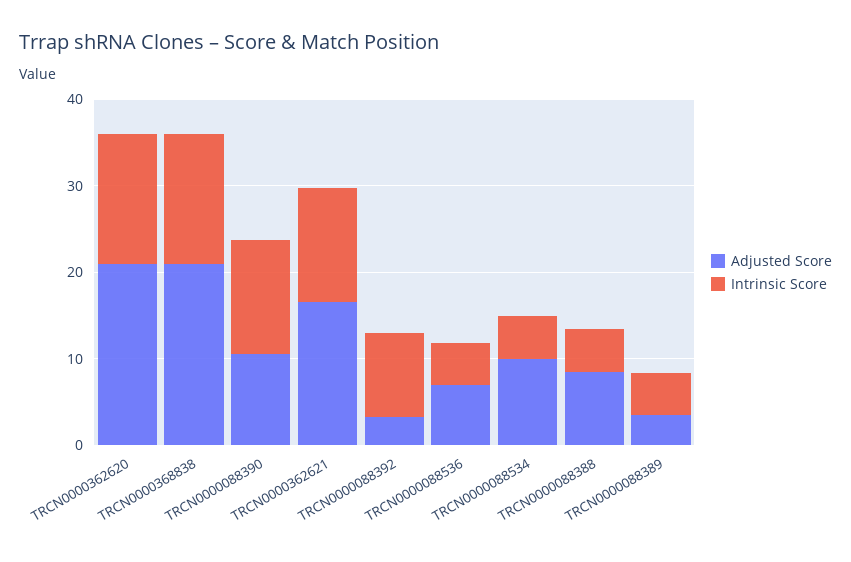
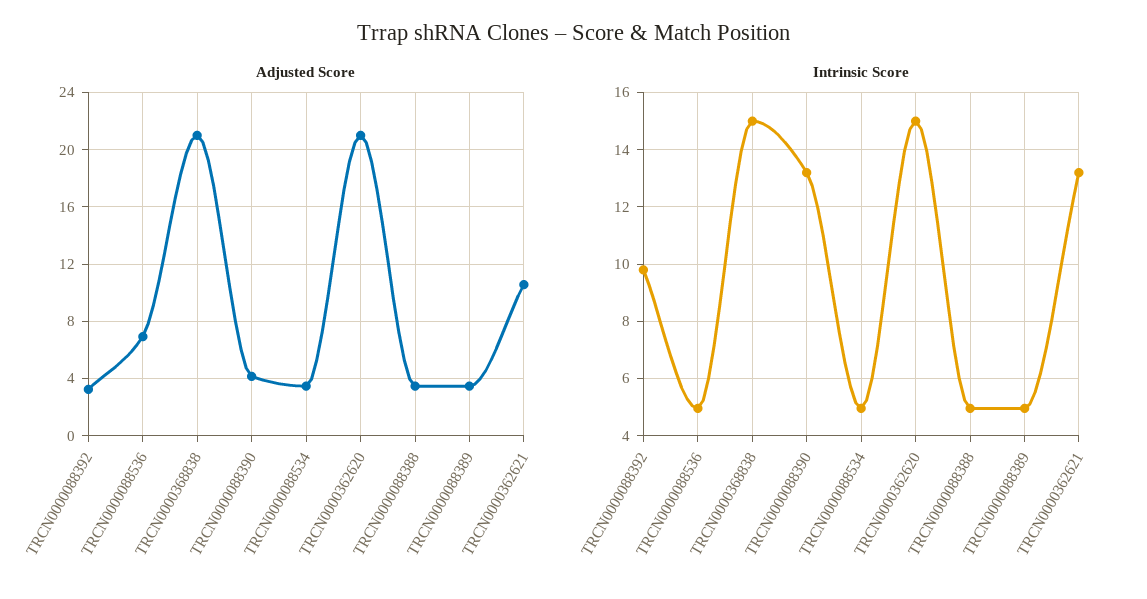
  {
    "Adjusted Score": {
      "TRCN0000362620": 21,
      "TRCN0000368838": 21,
-     "TRCN0000088390": 10,
+     "TRCN0000088390": 4,
-     "TRCN0000362621": 16,
+     "TRCN0000362621": 10.5,
      "TRCN0000088392": 3,
      "TRCN0000088536": 7,
-     "TRCN0000088534": 10,
+     "TRCN0000088534": 3.5,
-     "TRCN0000088388": 8,
+     "TRCN0000088388": 3.5,
      "TRCN0000088389": 3.5
    },
    "Intrinsic Score": {
      "TRCN0000362620": 15,
      "TRCN0000368838": 15,
      "TRCN0000088390": 13.25,
      "TRCN0000362621": 13.25,
      "TRCN0000088392": 9.75,
      "TRCN0000088536": 5,
      "TRCN0000088534": 5,
      "TRCN0000088388": 5,
      "TRCN0000088389": 5
    }
  }

